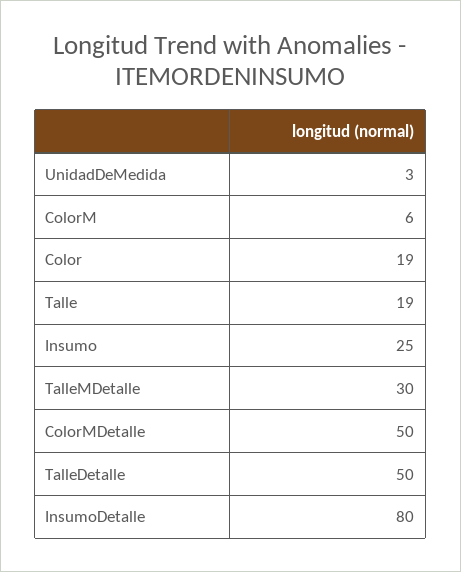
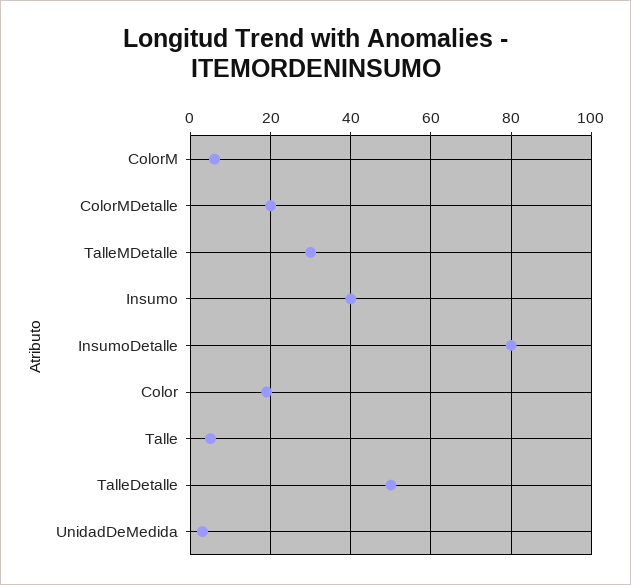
  {
    "UnidadDeMedida": 3,
    "ColorM": 6,
    "Color": 19,
-   "Talle": 19,
+   "Talle": 5,
-   "Insumo": 25,
+   "Insumo": 40,
    "TalleMDetalle": 30,
-   "ColorMDetalle": 50,
+   "ColorMDetalle": 20,
    "TalleDetalle": 50,
    "InsumoDetalle": 80
  }

